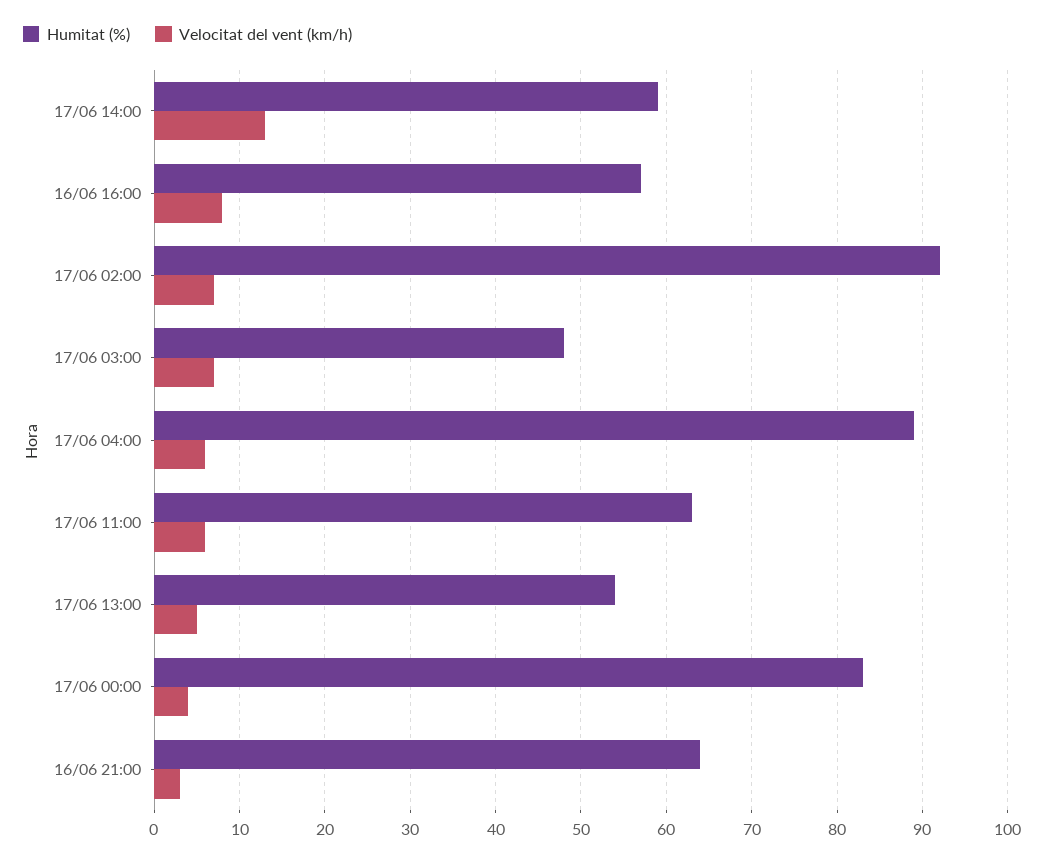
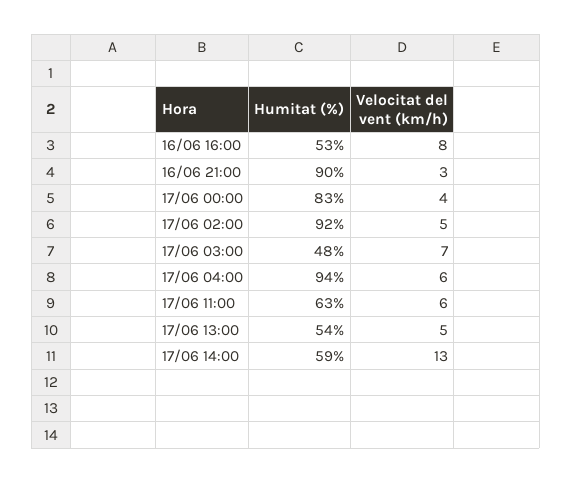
  {
    "Humitat (%)": {
      "17/06 14:00": 59,
-     "16/06 16:00": 57,
+     "16/06 16:00": 53,
      "17/06 02:00": 92,
      "17/06 03:00": 48,
-     "17/06 04:00": 89,
+     "17/06 04:00": 94,
      "17/06 11:00": 63,
      "17/06 13:00": 54,
      "17/06 00:00": 83,
-     "16/06 21:00": 64
+     "16/06 21:00": 90
    },
    "Velocitat del vent (km/h)": {
      "17/06 14:00": 13,
      "16/06 16:00": 8,
-     "17/06 02:00": 7,
+     "17/06 02:00": 5,
      "17/06 03:00": 7,
      "17/06 04:00": 6,
      "17/06 11:00": 6,
      "17/06 13:00": 5,
      "17/06 00:00": 4,
      "16/06 21:00": 3
    }
  }

